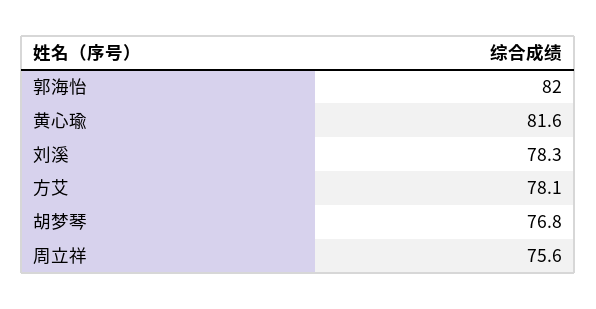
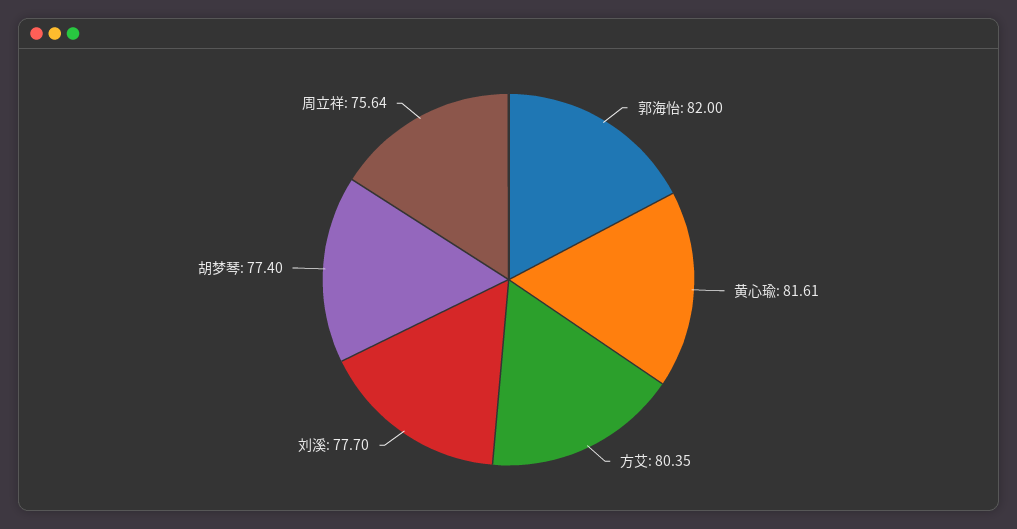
  {
    "郭海怡": 82,
    "黄心瑜": 81.61,
-   "刘溪": 78.3,
+   "刘溪": 77.7,
-   "方艾": 78.1,
+   "方艾": 80.35,
-   "胡梦琴": 76.8,
+   "胡梦琴": 77.4,
    "周立祥": 75.64
  }

